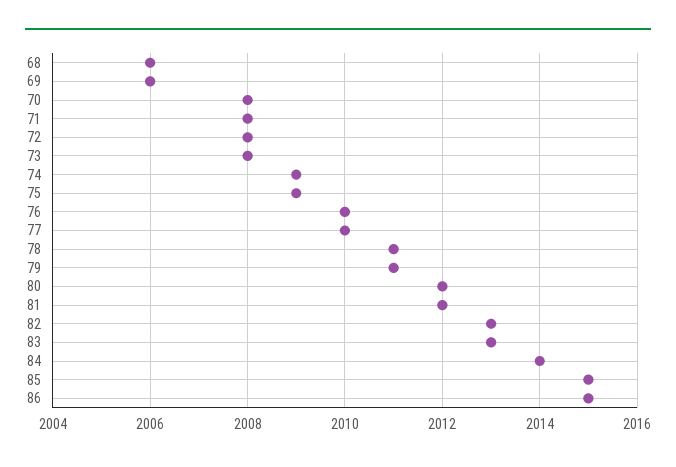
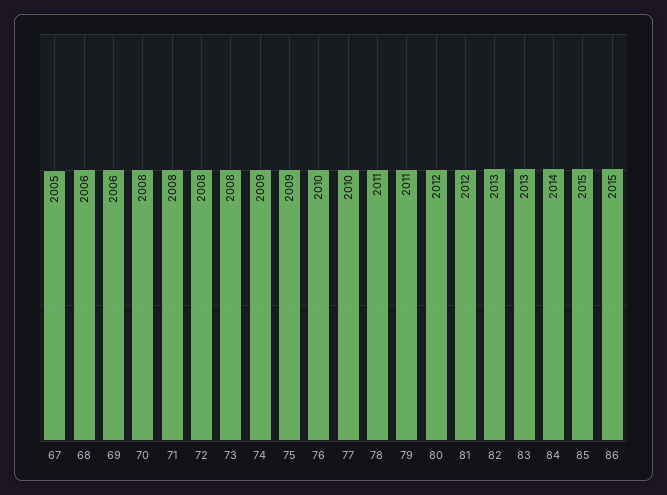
  {
    "68": 2006,
    "69": 2006,
    "70": 2008,
    "71": 2008,
    "72": 2008,
    "73": 2008,
    "74": 2009,
    "75": 2009,
    "76": 2010,
    "77": 2010,
    "78": 2011,
    "79": 2011,
    "80": 2012,
    "81": 2012,
    "82": 2013,
    "83": 2013,
    "84": 2014,
    "85": 2015,
-   "86": 2015
+   "86": 2015,
+   "67": 2005
  }

